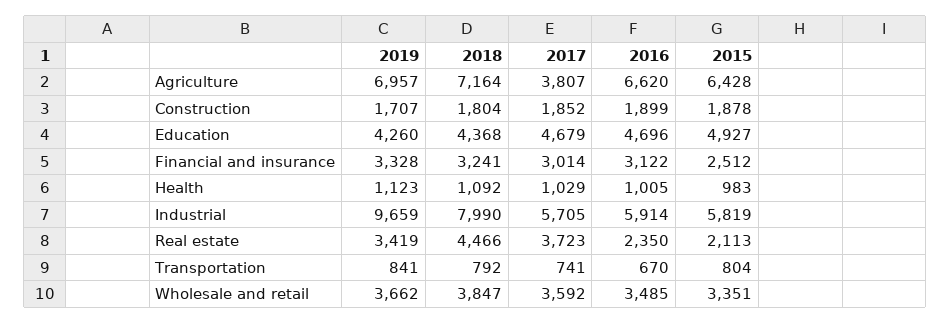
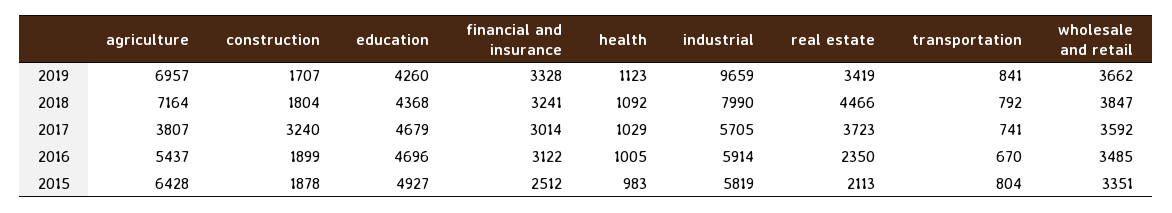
  {
    "2019": {
      "Agriculture": 6957,
      "Construction": 1707,
      "Education": 4260,
      "Financial and insurance": 3328,
      "Health": 1123,
      "Industrial": 9659,
      "Real estate": 3419,
      "Transportation": 841,
      "Wholesale and retail": 3662
    },
    "2018": {
      "Agriculture": 7164,
      "Construction": 1804,
      "Education": 4368,
      "Financial and insurance": 3241,
      "Health": 1092,
      "Industrial": 7990,
      "Real estate": 4466,
      "Transportation": 792,
      "Wholesale and retail": 3847
    },
    "2017": {
      "Agriculture": 3807,
-     "Construction": 1852,
+     "Construction": 3240,
      "Education": 4679,
      "Financial and insurance": 3014,
      "Health": 1029,
      "Industrial": 5705,
      "Real estate": 3723,
      "Transportation": 741,
      "Wholesale and retail": 3592
    },
    "2016": {
-     "Agriculture": 6620,
+     "Agriculture": 5437,
      "Construction": 1899,
      "Education": 4696,
      "Financial and insurance": 3122,
      "Health": 1005,
      "Industrial": 5914,
      "Real estate": 2350,
      "Transportation": 670,
      "Wholesale and retail": 3485
    },
    "2015": {
      "Agriculture": 6428,
      "Construction": 1878,
      "Education": 4927,
      "Financial and insurance": 2512,
      "Health": 983,
      "Industrial": 5819,
      "Real estate": 2113,
      "Transportation": 804,
      "Wholesale and retail": 3351
    }
  }

